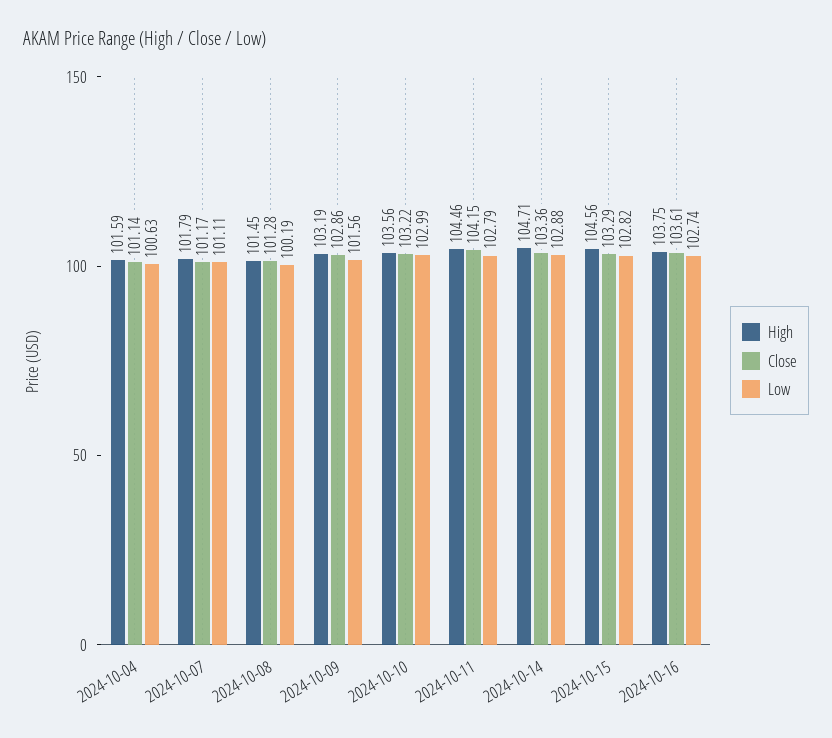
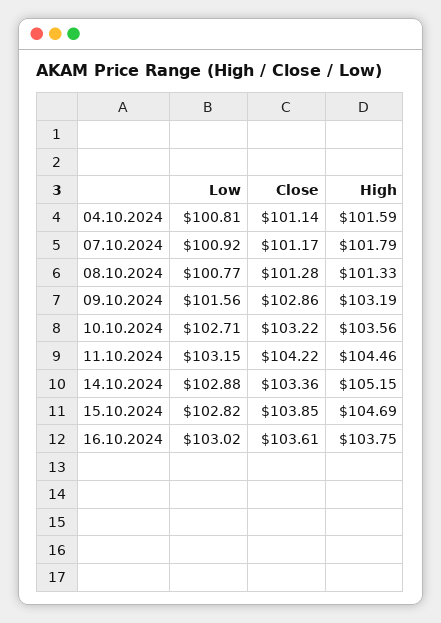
  {
    "High": {
      "2024-10-04": 101.59,
      "2024-10-07": 101.79,
-     "2024-10-08": 101.45,
+     "2024-10-08": 101.33,
      "2024-10-09": 103.19,
      "2024-10-10": 103.56,
      "2024-10-11": 104.46,
-     "2024-10-14": 104.71,
+     "2024-10-14": 105.15,
-     "2024-10-15": 104.56,
+     "2024-10-15": 104.69,
      "2024-10-16": 103.75
    },
    "Close": {
      "2024-10-04": 101.14,
      "2024-10-07": 101.17,
      "2024-10-08": 101.28,
      "2024-10-09": 102.86,
      "2024-10-10": 103.22,
-     "2024-10-11": 104.15,
+     "2024-10-11": 104.22,
      "2024-10-14": 103.36,
-     "2024-10-15": 103.29,
+     "2024-10-15": 103.85,
      "2024-10-16": 103.61
    },
    "Low": {
-     "2024-10-04": 100.63,
+     "2024-10-04": 100.81,
-     "2024-10-07": 101.11,
+     "2024-10-07": 100.92,
-     "2024-10-08": 100.19,
+     "2024-10-08": 100.77,
      "2024-10-09": 101.56,
-     "2024-10-10": 102.99,
+     "2024-10-10": 102.71,
-     "2024-10-11": 102.79,
+     "2024-10-11": 103.15,
      "2024-10-14": 102.88,
      "2024-10-15": 102.82,
-     "2024-10-16": 102.74
+     "2024-10-16": 103.02
    }
  }

